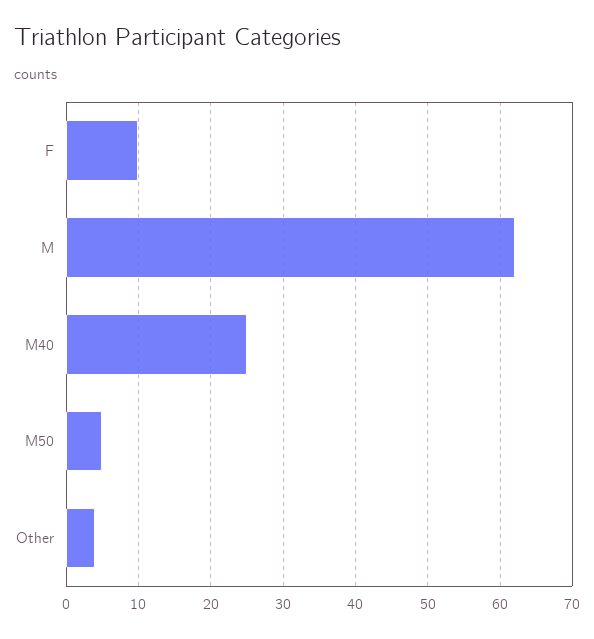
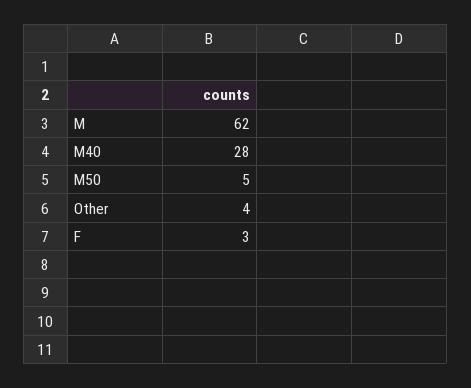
  {
-   "F": 10,
+   "F": 3,
    "M": 62,
-   "M40": 25,
+   "M40": 28,
    "M50": 5,
    "Other": 4
  }

